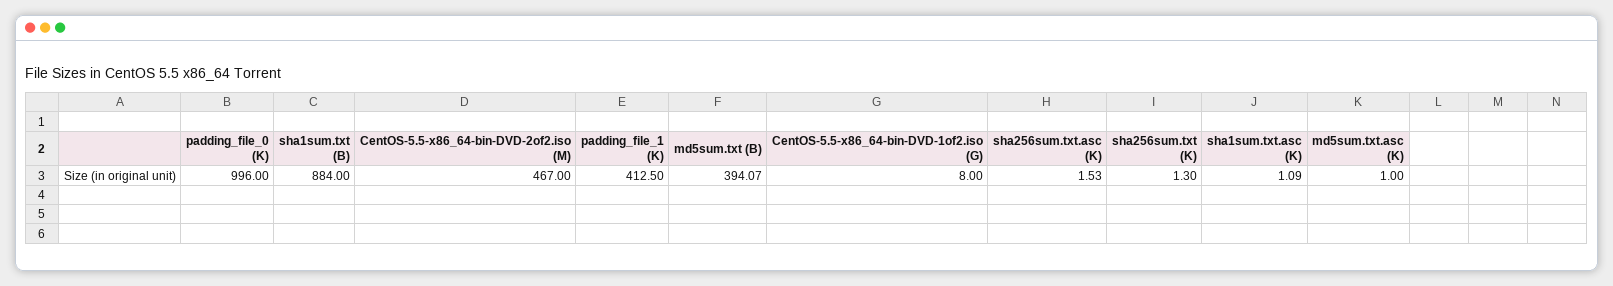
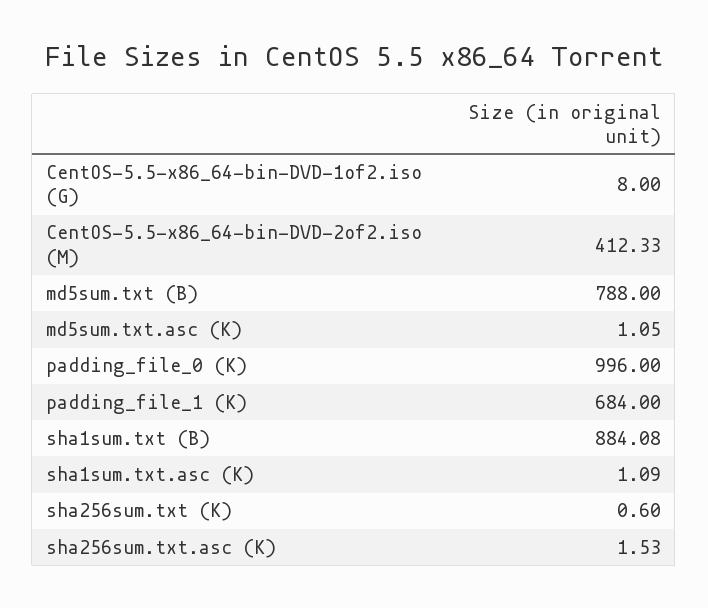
  {
    "padding_file_0 (K)": 996,
-   "sha1sum.txt (B)": 884,
+   "sha1sum.txt (B)": 884.08,
-   "CentOS-5.5-x86_64-bin-DVD-2of2.iso (M)": 467,
+   "CentOS-5.5-x86_64-bin-DVD-2of2.iso (M)": 412.33,
-   "padding_file_1 (K)": 412.5,
+   "padding_file_1 (K)": 684,
-   "md5sum.txt (B)": 394.07,
+   "md5sum.txt (B)": 788,
    "CentOS-5.5-x86_64-bin-DVD-1of2.iso (G)": 8,
    "sha256sum.txt.asc (K)": 1.53,
-   "sha256sum.txt (K)": 1.3,
+   "sha256sum.txt (K)": 0.6,
    "sha1sum.txt.asc (K)": 1.09,
-   "md5sum.txt.asc (K)": 1
+   "md5sum.txt.asc (K)": 1.05
  }

